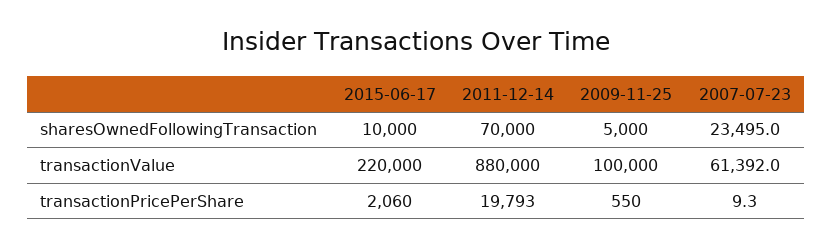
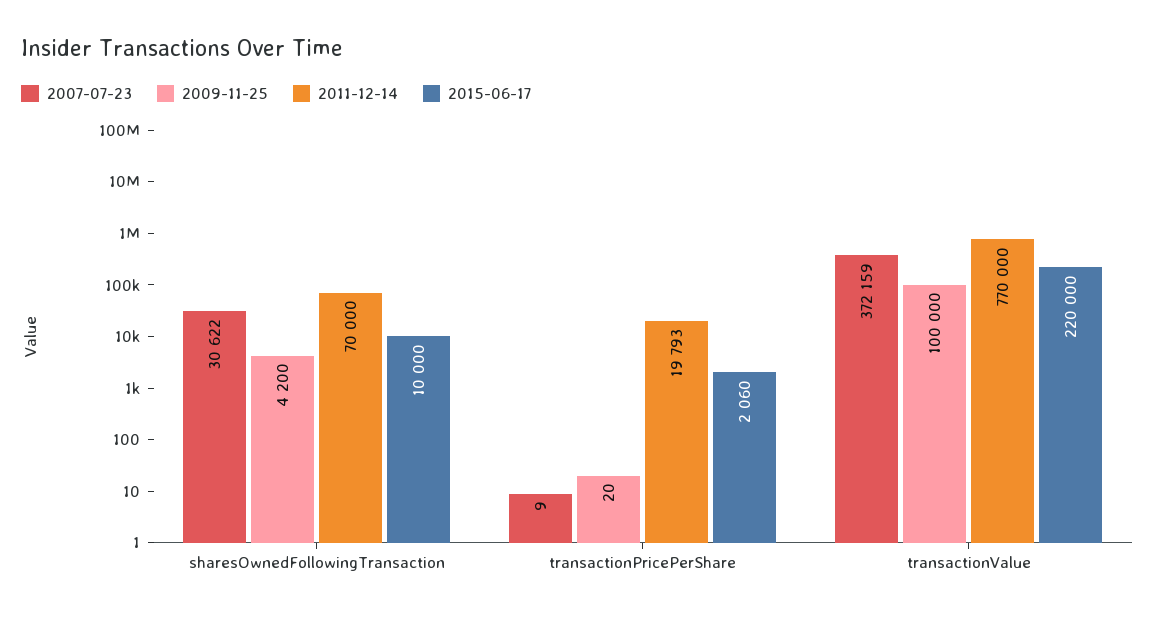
  {
    "2015-06-17": {
      "sharesOwnedFollowingTransaction": 10000,
      "transactionValue": 220000,
      "transactionPricePerShare": 2060
    },
    "2011-12-14": {
      "sharesOwnedFollowingTransaction": 70000,
-     "transactionValue": 880000,
+     "transactionValue": 770000,
      "transactionPricePerShare": 19793
    },
    "2009-11-25": {
-     "sharesOwnedFollowingTransaction": 5000,
+     "sharesOwnedFollowingTransaction": 4200,
      "transactionValue": 100000,
-     "transactionPricePerShare": 550
+     "transactionPricePerShare": 20
    },
    "2007-07-23": {
-     "sharesOwnedFollowingTransaction": 23495,
+     "sharesOwnedFollowingTransaction": 30622,
-     "transactionValue": 61392,
+     "transactionValue": 372159,
      "transactionPricePerShare": 9.3
    }
  }

